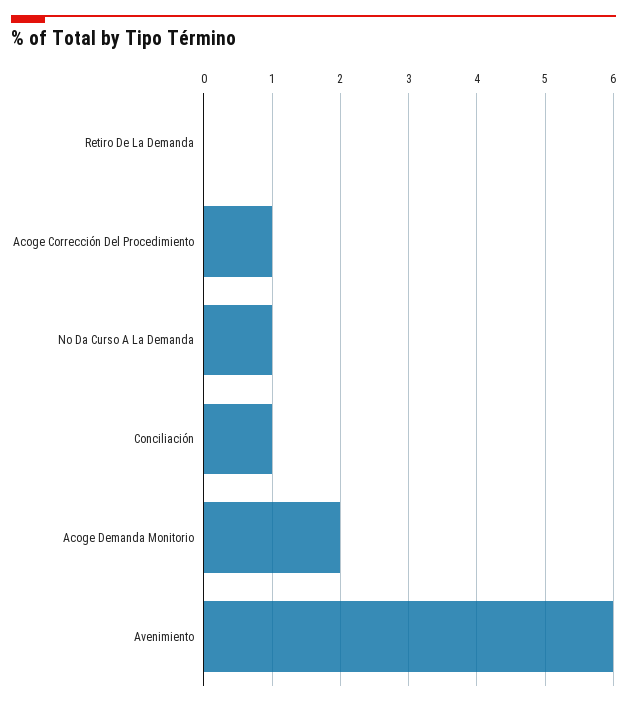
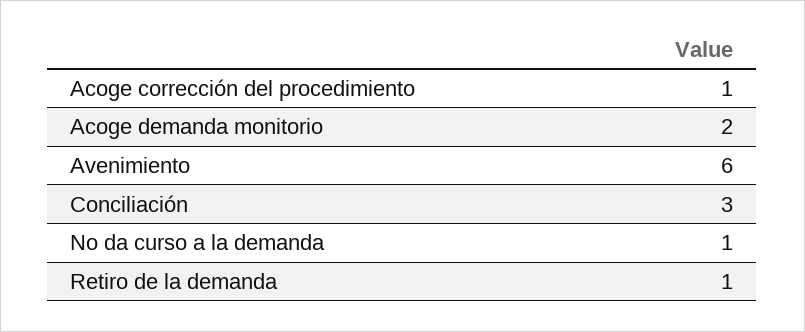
  {
-   "Retiro De La Demanda": 0,
+   "Retiro De La Demanda": 1,
    "Acoge Corrección Del Procedimiento": 1,
    "No Da Curso A La Demanda": 1,
-   "Conciliación": 1,
+   "Conciliación": 3,
    "Acoge Demanda Monitorio": 2,
    "Avenimiento": 6
  }

